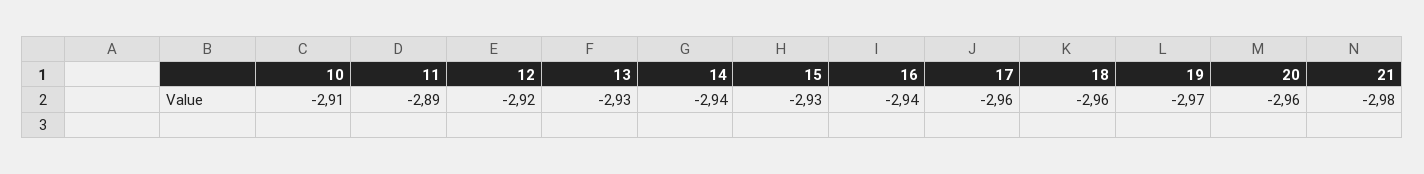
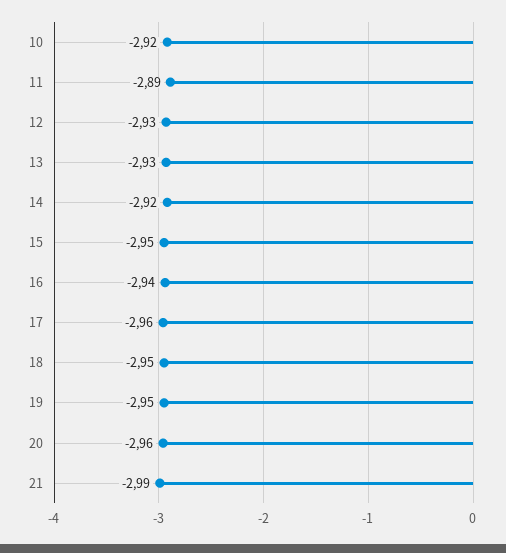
  {
-   "10": -2.91,
+   "10": -2.92,
    "11": -2.89,
-   "12": -2.92,
+   "12": -2.93,
    "13": -2.93,
-   "14": -2.94,
+   "14": -2.92,
-   "15": -2.93,
+   "15": -2.95,
    "16": -2.94,
    "17": -2.96,
-   "18": -2.96,
+   "18": -2.95,
-   "19": -2.97,
+   "19": -2.95,
    "20": -2.96,
-   "21": -2.98
+   "21": -2.99
  }

